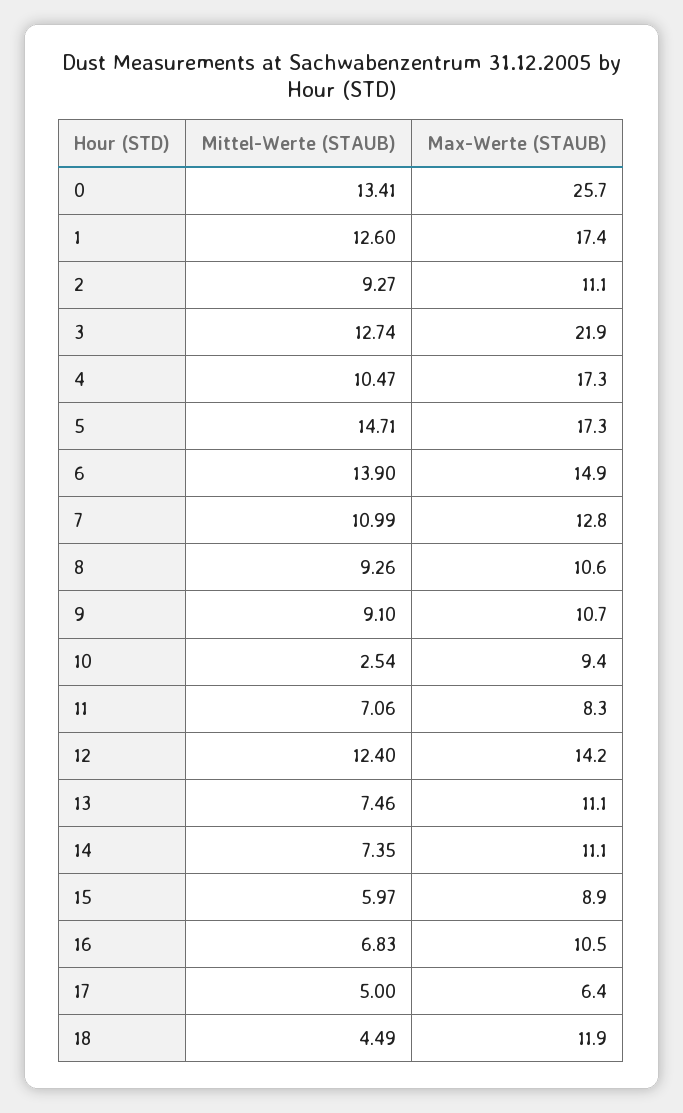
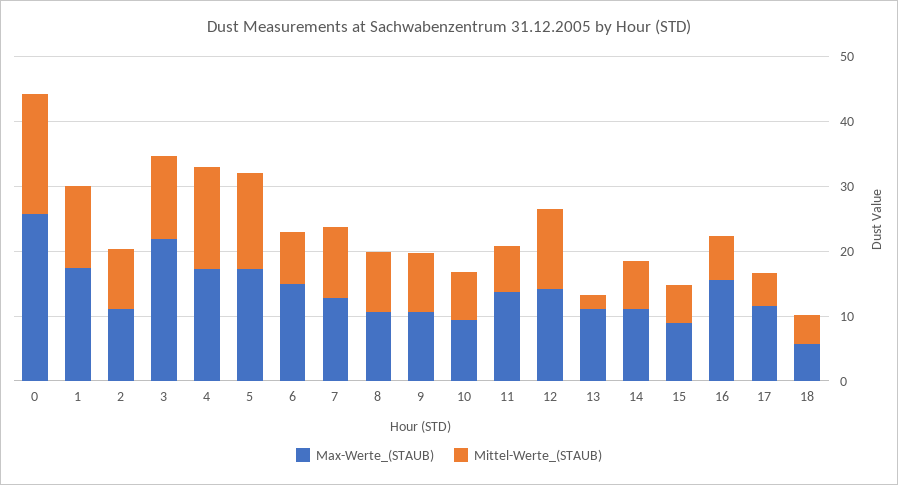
  {
    "Mittel-Werte (STAUB)": {
-     "0": 13.41,
+     "0": 18,
      "1": 12.6,
      "2": 9.27,
      "3": 12.74,
-     "4": 10.47,
+     "4": 16,
      "5": 14.71,
-     "6": 13.9,
+     "6": 8,
      "7": 10.99,
      "8": 9.26,
      "9": 9.1,
-     "10": 2.54,
+     "10": 8,
      "11": 7.06,
      "12": 12.4,
-     "13": 7.46,
+     "13": 2,
      "14": 7.35,
      "15": 5.97,
      "16": 6.83,
      "17": 5,
      "18": 4.49
    },
    "Max-Werte (STAUB)": {
      "0": 25.7,
      "1": 17.4,
      "2": 11.1,
      "3": 21.9,
      "4": 17.3,
      "5": 17.3,
      "6": 14.9,
      "7": 12.8,
      "8": 10.6,
      "9": 10.7,
      "10": 9.4,
-     "11": 8.3,
+     "11": 14,
      "12": 14.2,
      "13": 11.1,
      "14": 11.1,
      "15": 8.9,
-     "16": 10.5,
+     "16": 16,
-     "17": 6.4,
+     "17": 12,
-     "18": 11.9
+     "18": 6
    }
  }

